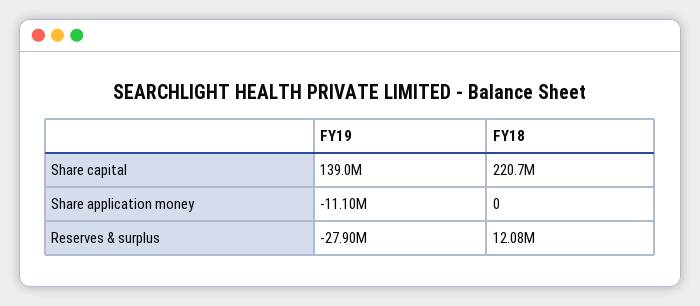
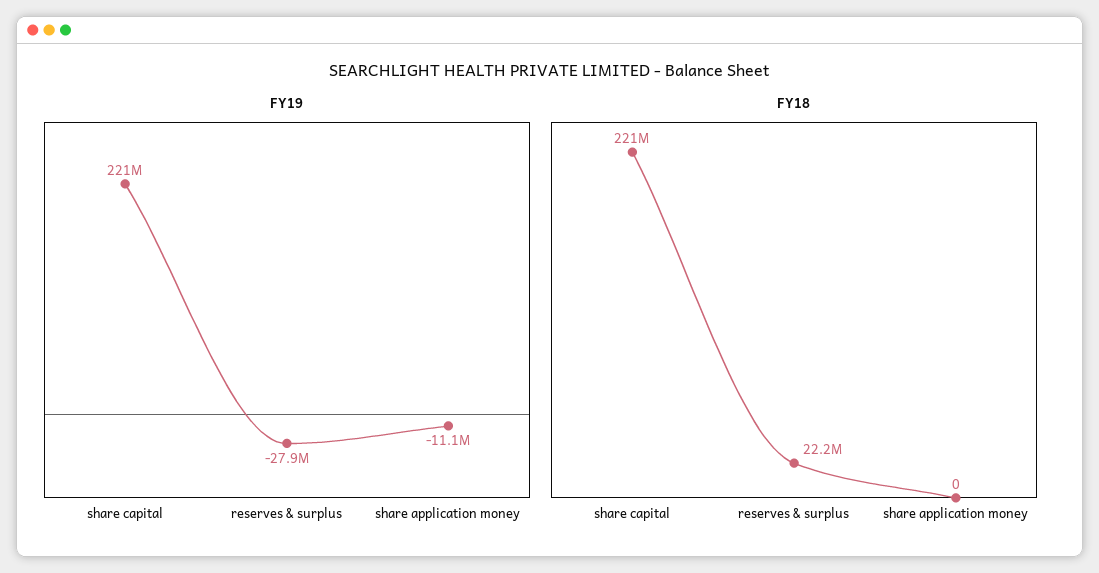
  {
    "FY19": {
-     "Share capital": 139000000,
+     "Share capital": 221000000,
      "Share application money": -11100000,
      "Reserves & surplus": -27900000
    },
    "FY18": {
      "Share capital": 220700000,
      "Share application money": 0,
-     "Reserves & surplus": 12080000
+     "Reserves & surplus": 22200000
    }
  }

